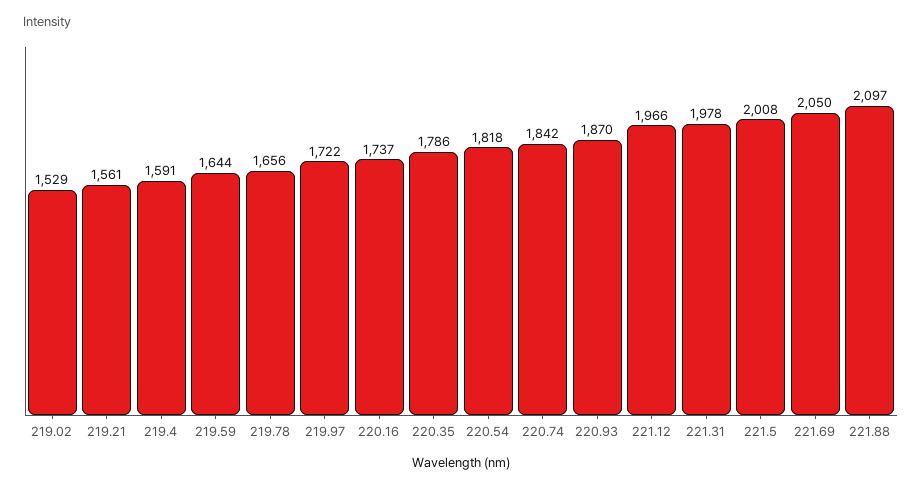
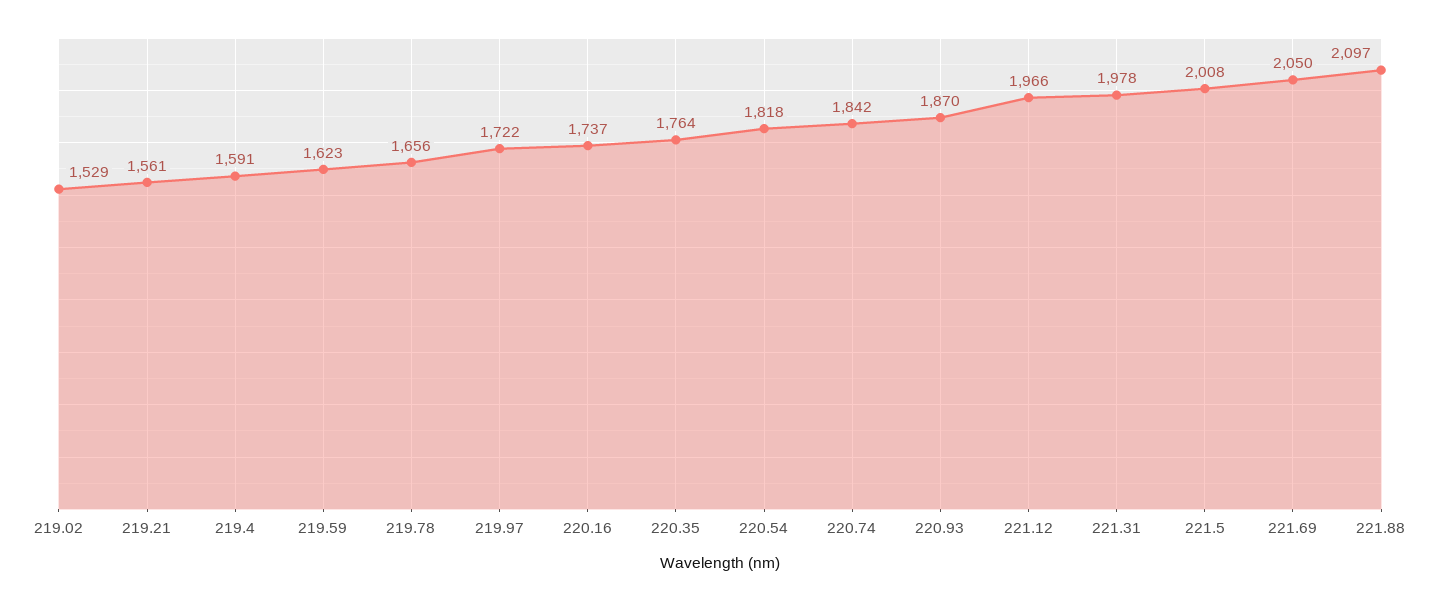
  {
    "219.02": 1529,
    "219.21": 1561,
    "219.4": 1591,
-   "219.59": 1644,
+   "219.59": 1623,
    "219.78": 1656,
    "219.97": 1722,
    "220.16": 1737,
-   "220.35": 1786,
+   "220.35": 1764,
    "220.54": 1818,
    "220.74": 1842,
    "220.93": 1870,
    "221.12": 1966,
    "221.31": 1978,
    "221.5": 2008,
    "221.69": 2050,
    "221.88": 2097
  }

